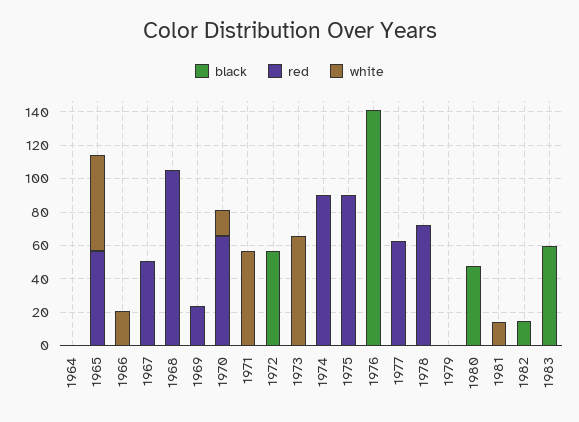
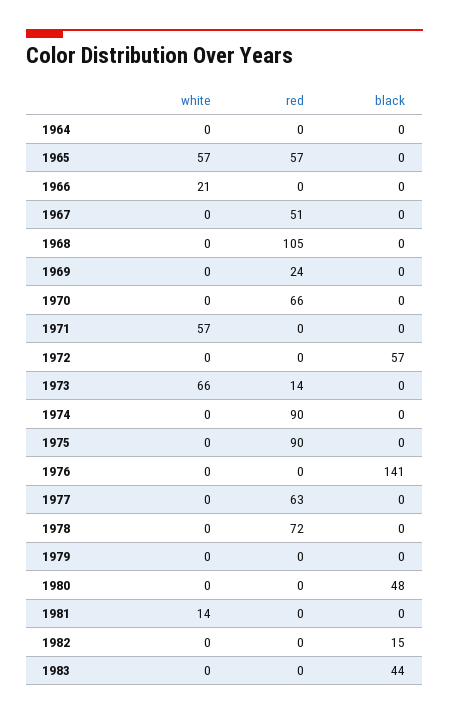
  {
    "black": {
      "1964": 0,
      "1965": 0,
      "1966": 0,
      "1967": 0,
      "1968": 0,
      "1969": 0,
      "1970": 0,
      "1971": 0,
      "1972": 57,
      "1973": 0,
      "1974": 0,
      "1975": 0,
      "1976": 141,
      "1977": 0,
      "1978": 0,
      "1979": 0,
      "1980": 48,
      "1981": 0,
      "1982": 15,
-     "1983": 60
+     "1983": 44
    },
    "red": {
      "1964": 0,
      "1965": 57,
      "1966": 0,
      "1967": 51,
      "1968": 105,
      "1969": 24,
      "1970": 66,
      "1971": 0,
      "1972": 0,
-     "1973": 0,
+     "1973": 14,
      "1974": 90,
      "1975": 90,
      "1976": 0,
      "1977": 63,
      "1978": 72,
      "1979": 0,
      "1980": 0,
      "1981": 0,
      "1982": 0,
      "1983": 0
    },
    "white": {
      "1964": 0,
      "1965": 57,
      "1966": 21,
      "1967": 0,
      "1968": 0,
      "1969": 0,
-     "1970": 15,
+     "1970": 0,
      "1971": 57,
      "1972": 0,
      "1973": 66,
      "1974": 0,
      "1975": 0,
      "1976": 0,
      "1977": 0,
      "1978": 0,
      "1979": 0,
      "1980": 0,
      "1981": 14,
      "1982": 0,
      "1983": 0
    }
  }

